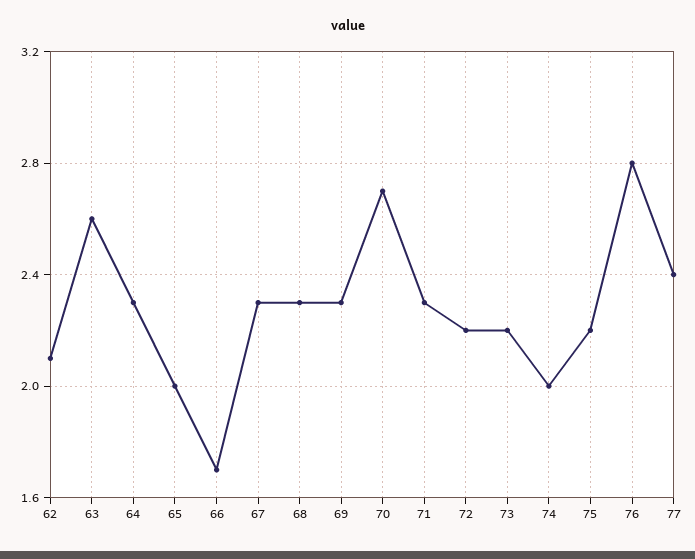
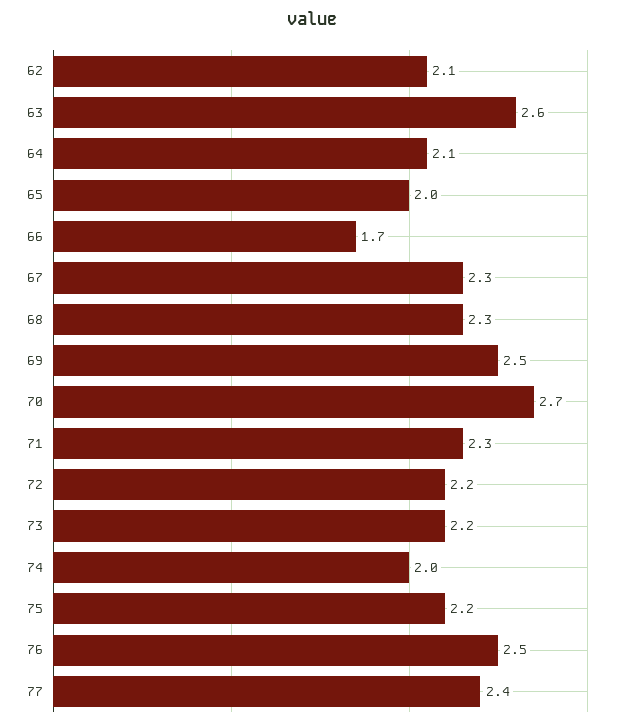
  {
    "62": 2.1,
    "63": 2.6,
-   "64": 2.3,
+   "64": 2.1,
    "65": 2,
    "66": 1.7,
    "67": 2.3,
    "68": 2.3,
-   "69": 2.3,
+   "69": 2.5,
    "70": 2.7,
    "71": 2.3,
    "72": 2.2,
    "73": 2.2,
    "74": 2,
    "75": 2.2,
-   "76": 2.8,
+   "76": 2.5,
    "77": 2.4
  }

